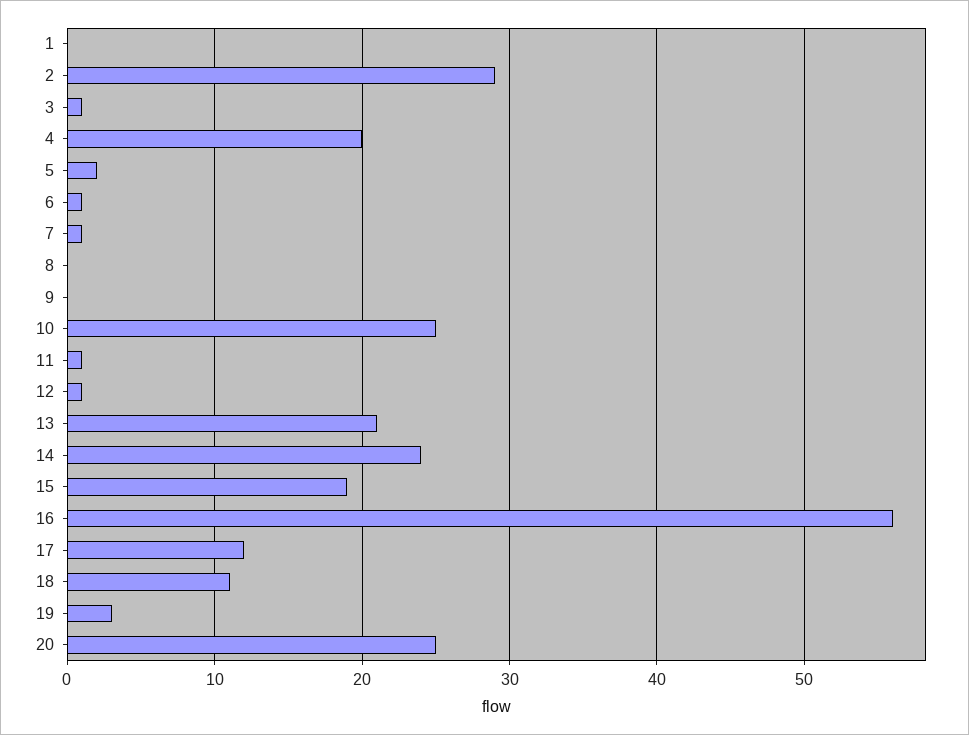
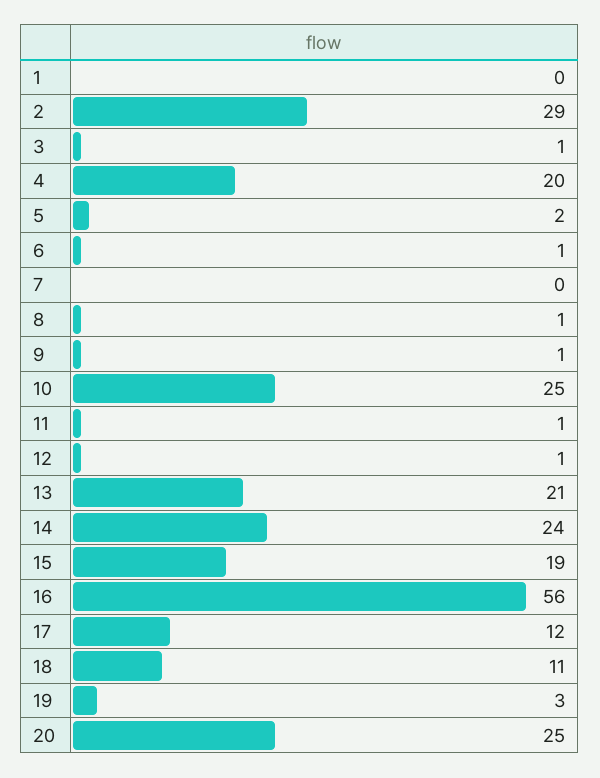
  {
    "1": 0,
    "2": 29,
    "3": 1,
    "4": 20,
    "5": 2,
    "6": 1,
-   "7": 1,
+   "7": 0,
-   "8": 0,
+   "8": 1,
-   "9": 0,
+   "9": 1,
    "10": 25,
    "11": 1,
    "12": 1,
    "13": 21,
    "14": 24,
    "15": 19,
    "16": 56,
    "17": 12,
    "18": 11,
    "19": 3,
    "20": 25
  }

